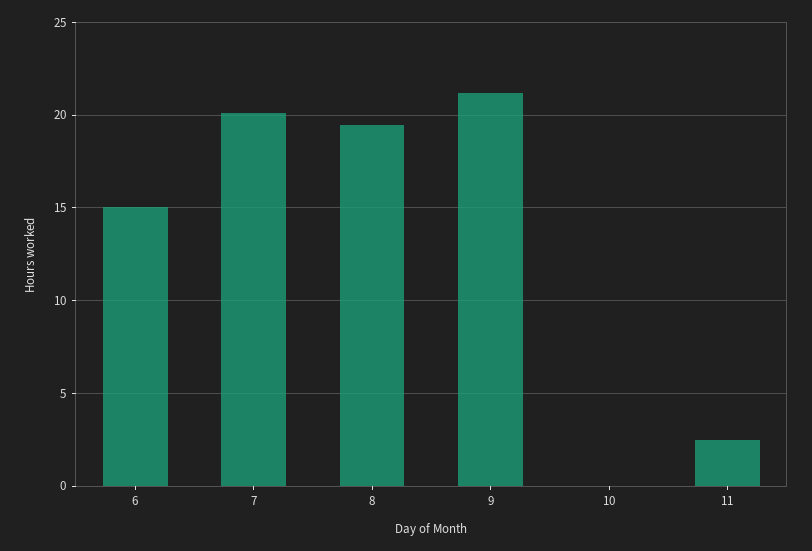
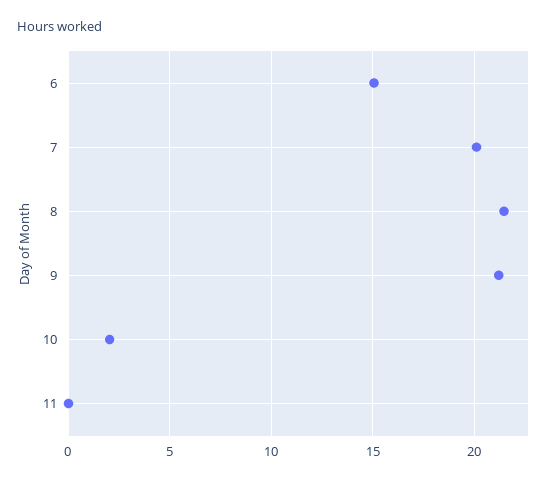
  {
    "6": 15,
    "7": 20,
-   "8": 19.5,
+   "8": 21.5,
    "9": 21,
-   "10": 0,
+   "10": 2,
-   "11": 2.5
+   "11": 0
  }

